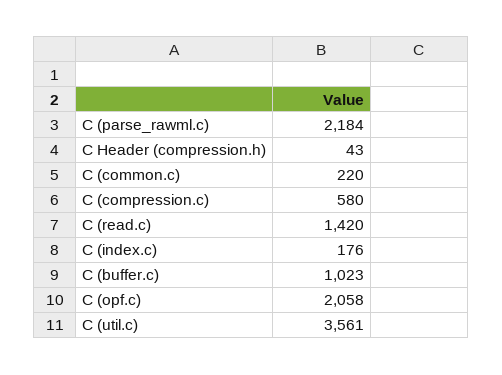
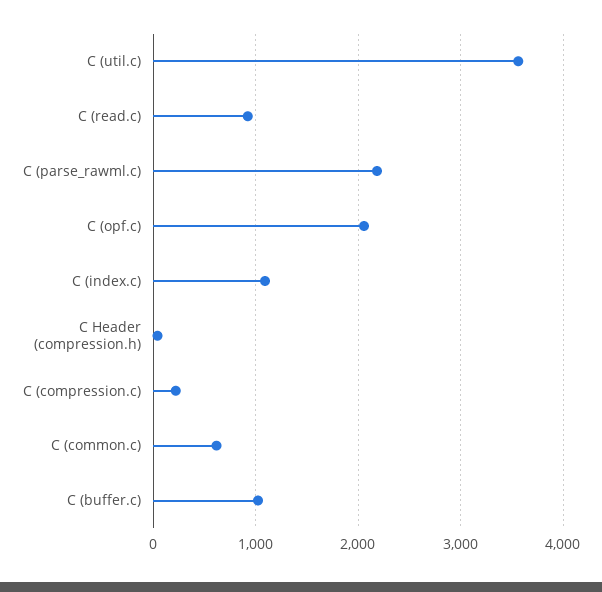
  {
    "C (parse_rawml.c)": 2184,
    "C Header (compression.h)": 43,
-   "C (common.c)": 220,
+   "C (common.c)": 600,
-   "C (compression.c)": 580,
+   "C (compression.c)": 200,
-   "C (read.c)": 1420,
+   "C (read.c)": 900,
-   "C (index.c)": 176,
+   "C (index.c)": 1100,
    "C (buffer.c)": 1023,
    "C (opf.c)": 2058,
    "C (util.c)": 3561
  }

